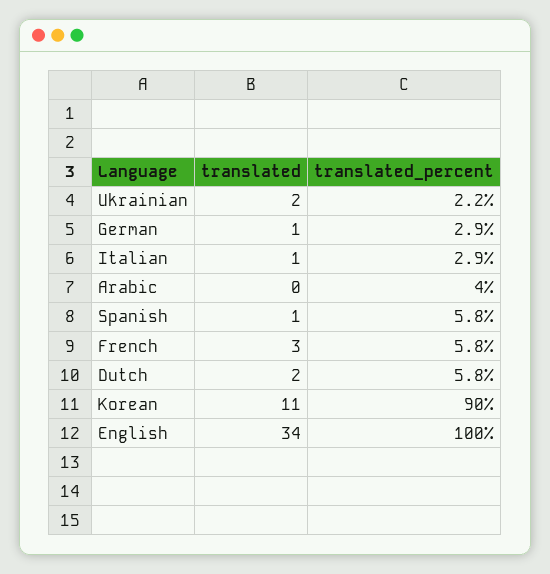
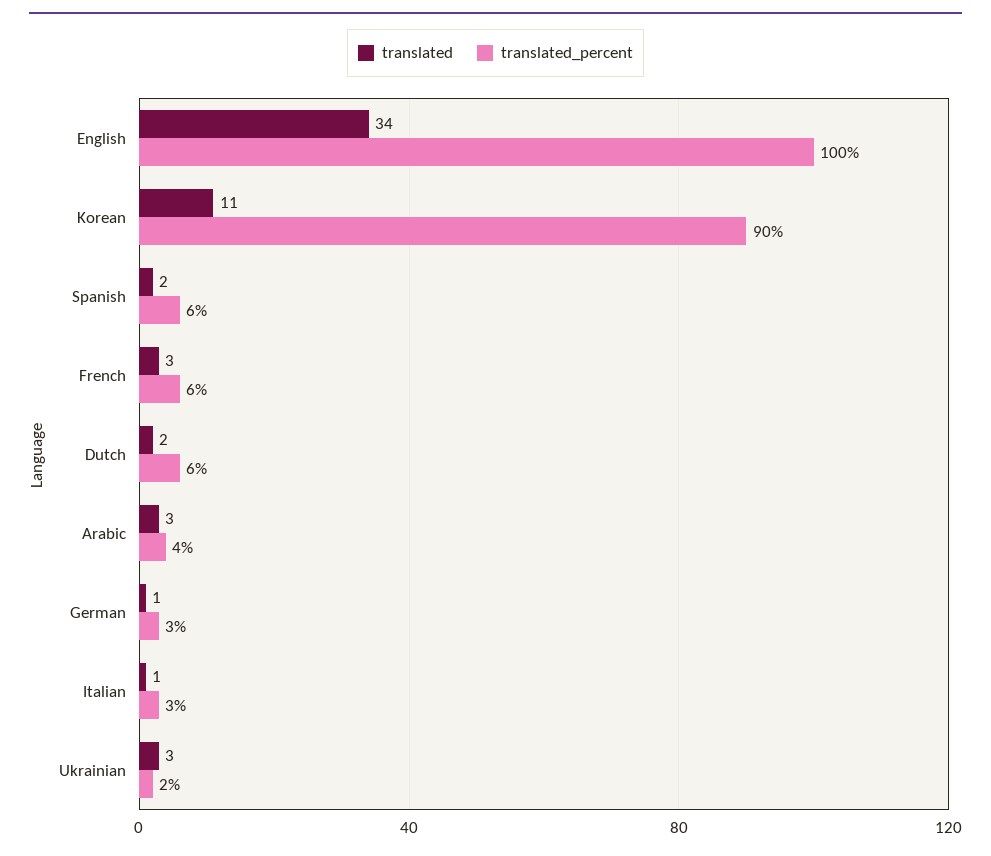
  {
    "translated": {
-     "Ukrainian": 2,
+     "Ukrainian": 3,
      "German": 1,
      "Italian": 1,
-     "Arabic": 0,
+     "Arabic": 3,
-     "Spanish": 1,
+     "Spanish": 2,
      "French": 3,
      "Dutch": 2,
      "Korean": 11,
      "English": 34
    },
    "translated_percent": {
      "Ukrainian": 2.2,
      "German": 2.9,
      "Italian": 2.9,
      "Arabic": 4,
      "Spanish": 5.8,
      "French": 5.8,
      "Dutch": 5.8,
      "Korean": 90,
      "English": 100
    }
  }

